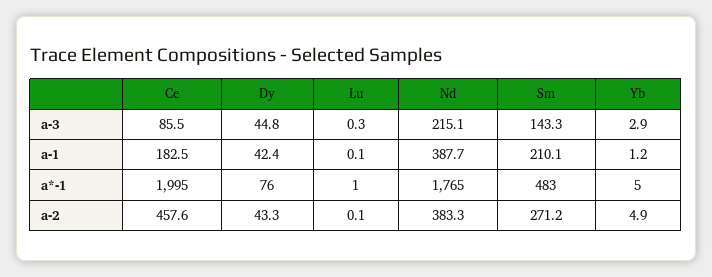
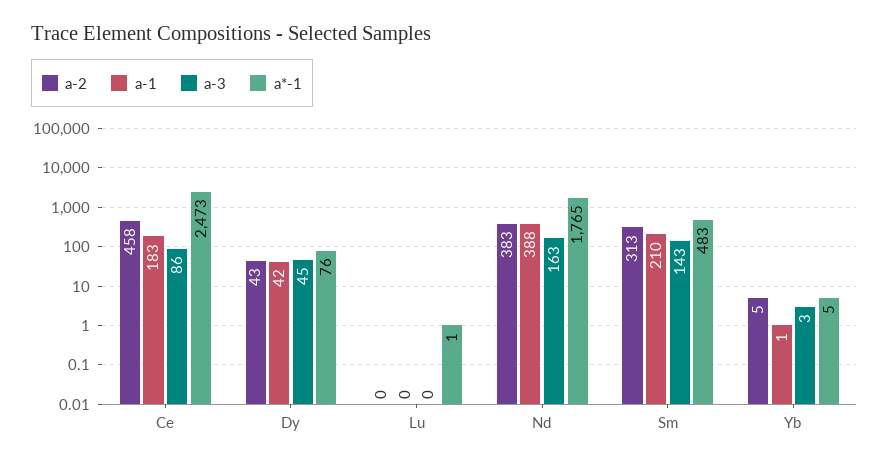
  {
    "a-3": {
      "Ce": 85.5,
      "Dy": 44.8,
      "Lu": 0.3,
-     "Nd": 215.1,
+     "Nd": 163,
      "Sm": 143.3,
      "Yb": 2.9
    },
    "a-1": {
      "Ce": 182.5,
      "Dy": 42.4,
      "Lu": 0.1,
      "Nd": 387.7,
      "Sm": 210.1,
      "Yb": 1.2
    },
    "a*-1": {
-     "Ce": 1995,
+     "Ce": 2473,
      "Dy": 76,
      "Lu": 1,
      "Nd": 1765,
      "Sm": 483,
      "Yb": 5
    },
    "a-2": {
      "Ce": 457.6,
      "Dy": 43.3,
      "Lu": 0.1,
      "Nd": 383.3,
-     "Sm": 271.2,
+     "Sm": 313,
      "Yb": 4.9
    }
  }

